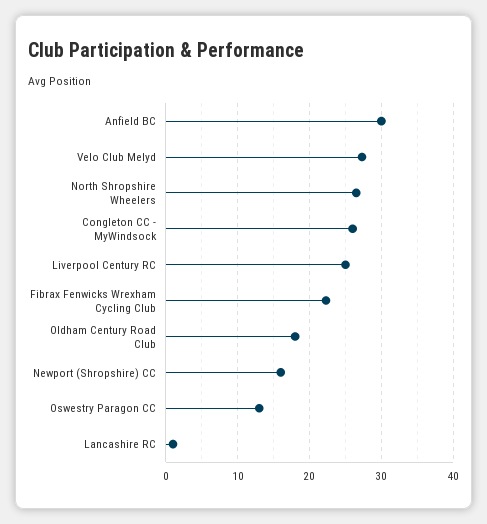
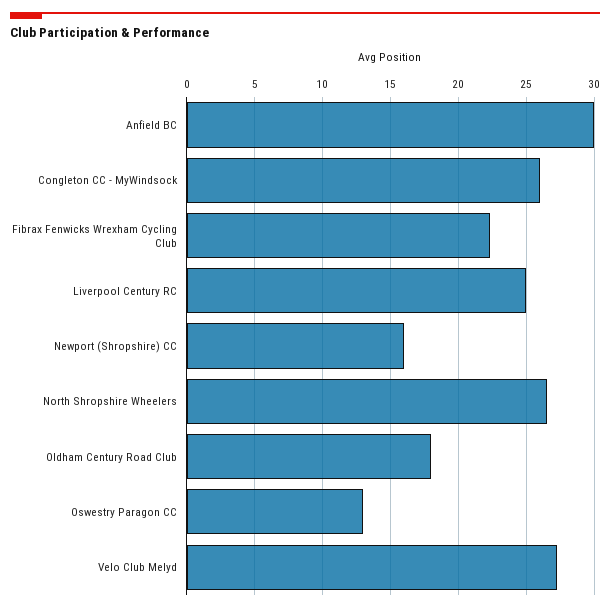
  {
    "Anfield BC": 30,
    "Velo Club Melyd": 27.5,
    "North Shropshire Wheelers": 26.5,
    "Congleton CC - MyWindsock": 26,
    "Liverpool Century RC": 25,
    "Fibrax Fenwicks Wrexham Cycling Club": 22.5,
    "Oldham Century Road Club": 18,
    "Newport (Shropshire) CC": 16,
-   "Oswestry Paragon CC": 13,
+   "Oswestry Paragon CC": 13
-   "Lancashire RC": 1
  }

